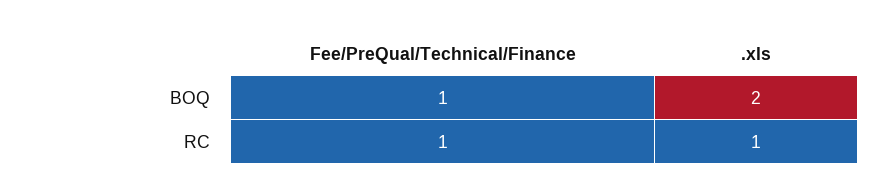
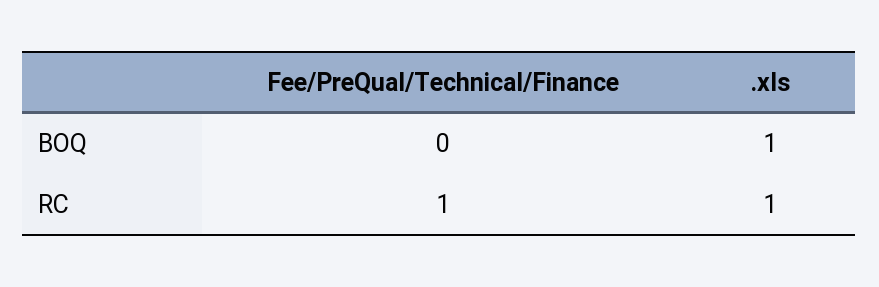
  {
    "Fee/PreQual/Technical/Finance": {
-     "BOQ": 1,
+     "BOQ": 0,
      "RC": 1
    },
    ".xls": {
-     "BOQ": 2,
+     "BOQ": 1,
      "RC": 1
    }
  }

